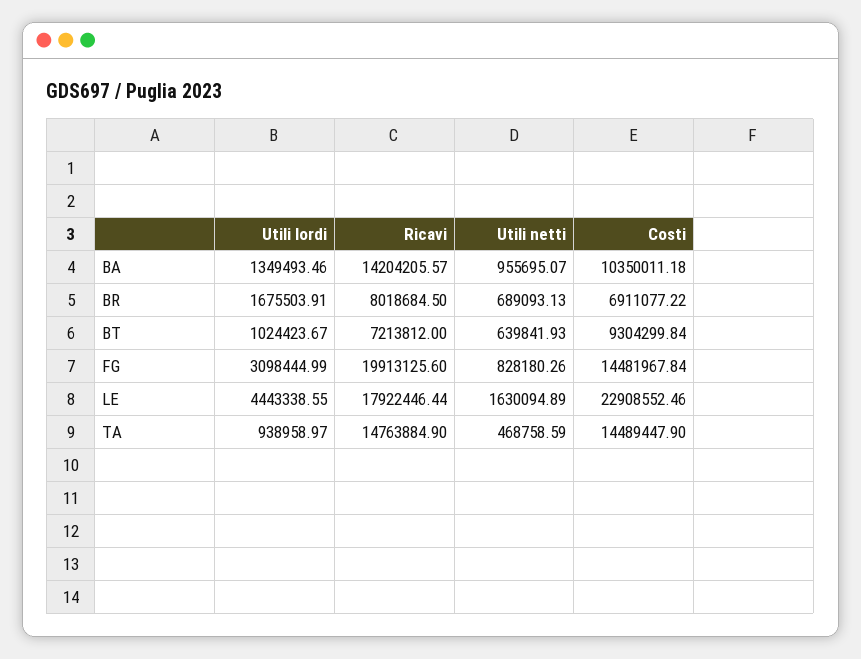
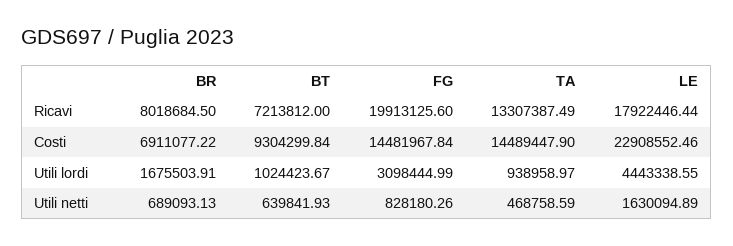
  {
    "Utili lordi": {
-     "BA": 1349493.46,
      "BR": 1675503.91,
      "BT": 1024423.67,
      "FG": 3098444.99,
      "LE": 4443338.55,
      "TA": 938958.97
    },
    "Ricavi": {
-     "BA": 14204205.57,
      "BR": 8018684.5,
      "BT": 7213812,
      "FG": 19913125.6,
      "LE": 17922446.44,
-     "TA": 14763884.9
+     "TA": 13307387.49
    },
    "Utili netti": {
-     "BA": 955695.07,
      "BR": 689093.13,
      "BT": 639841.93,
      "FG": 828180.26,
      "LE": 1630094.89,
      "TA": 468758.59
    },
    "Costi": {
-     "BA": 10350011.18,
      "BR": 6911077.22,
      "BT": 9304299.84,
      "FG": 14481967.84,
      "LE": 22908552.46,
      "TA": 14489447.9
    }
  }

